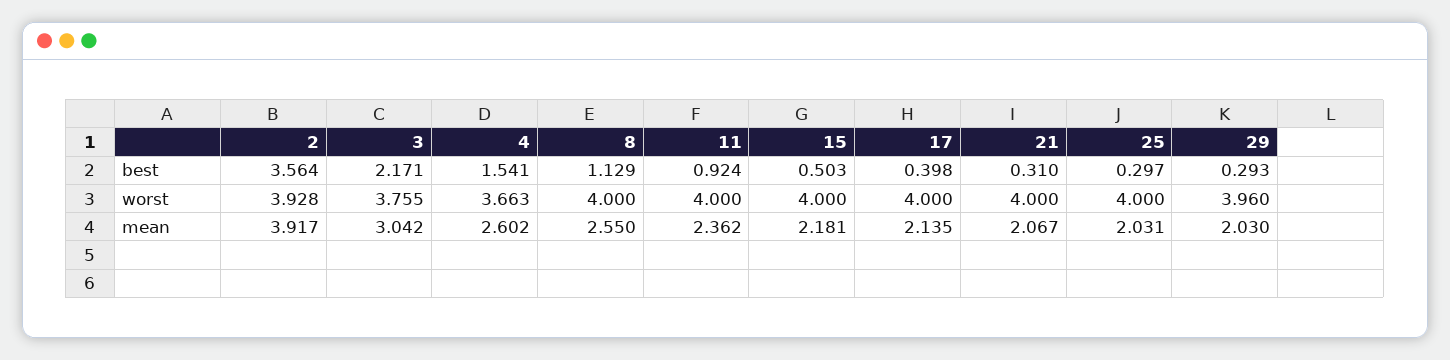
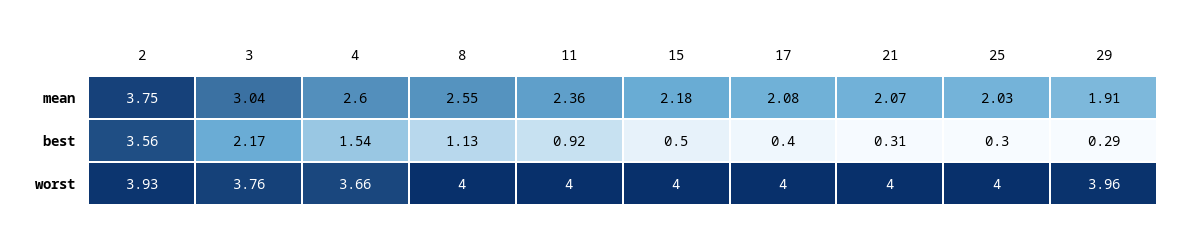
  {
    "2": {
      "best": 3.564,
      "worst": 3.928,
-     "mean": 3.917
+     "mean": 3.75
    },
    "3": {
      "best": 2.171,
      "worst": 3.755,
      "mean": 3.042
    },
    "4": {
      "best": 1.541,
      "worst": 3.663,
      "mean": 2.602
    },
    "8": {
      "best": 1.129,
      "worst": 4,
      "mean": 2.55
    },
    "11": {
      "best": 0.924,
      "worst": 4,
      "mean": 2.362
    },
    "15": {
      "best": 0.503,
      "worst": 4,
      "mean": 2.181
    },
    "17": {
      "best": 0.398,
      "worst": 4,
-     "mean": 2.135
+     "mean": 2.08
    },
    "21": {
      "best": 0.31,
      "worst": 4,
      "mean": 2.067
    },
    "25": {
      "best": 0.297,
      "worst": 4,
      "mean": 2.031
    },
    "29": {
      "best": 0.293,
      "worst": 3.96,
-     "mean": 2.03
+     "mean": 1.91
    }
  }

